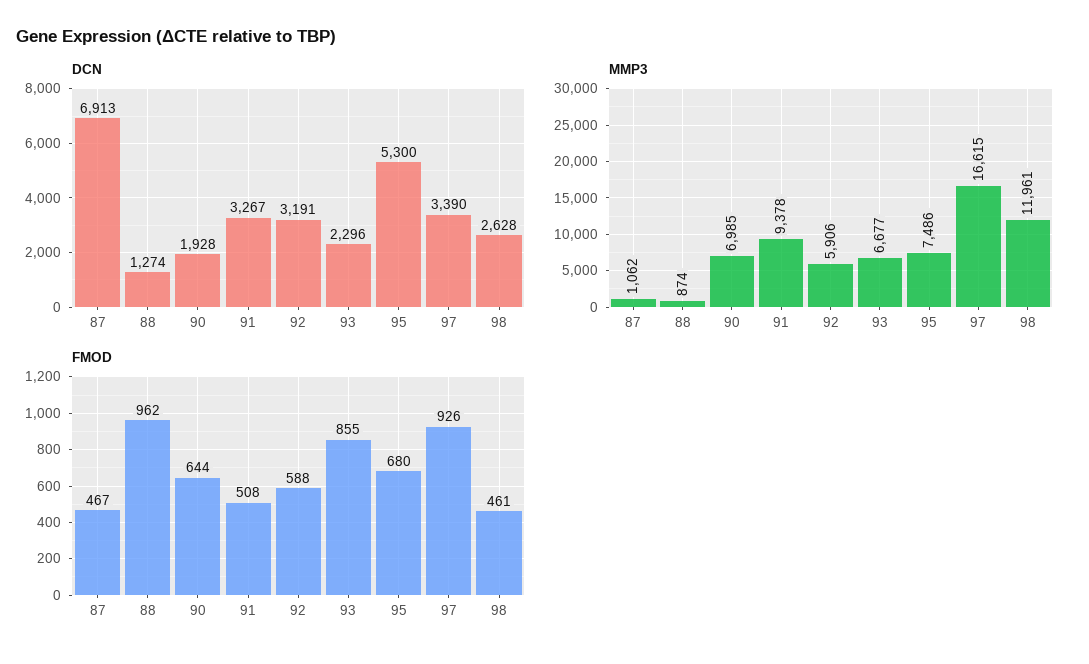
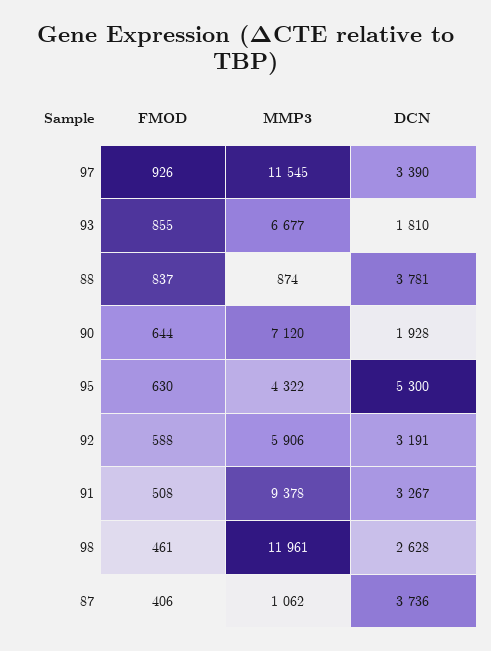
  {
    "DCN": {
-     "87": 6913,
+     "87": 3736,
-     "88": 1274,
+     "88": 3781,
      "90": 1928,
      "91": 3267,
      "92": 3191,
-     "93": 2296,
+     "93": 1810,
      "95": 5300,
      "97": 3390,
      "98": 2628
    },
    "MMP3": {
      "87": 1062,
      "88": 874,
-     "90": 6985,
+     "90": 7120,
      "91": 9378,
      "92": 5906,
      "93": 6677,
-     "95": 7486,
+     "95": 4322,
-     "97": 16615,
+     "97": 11545,
      "98": 11961
    },
    "FMOD": {
-     "87": 467,
+     "87": 406,
-     "88": 962,
+     "88": 837,
      "90": 644,
      "91": 508,
      "92": 588,
      "93": 855,
-     "95": 680,
+     "95": 630,
      "97": 926,
      "98": 461
    }
  }

